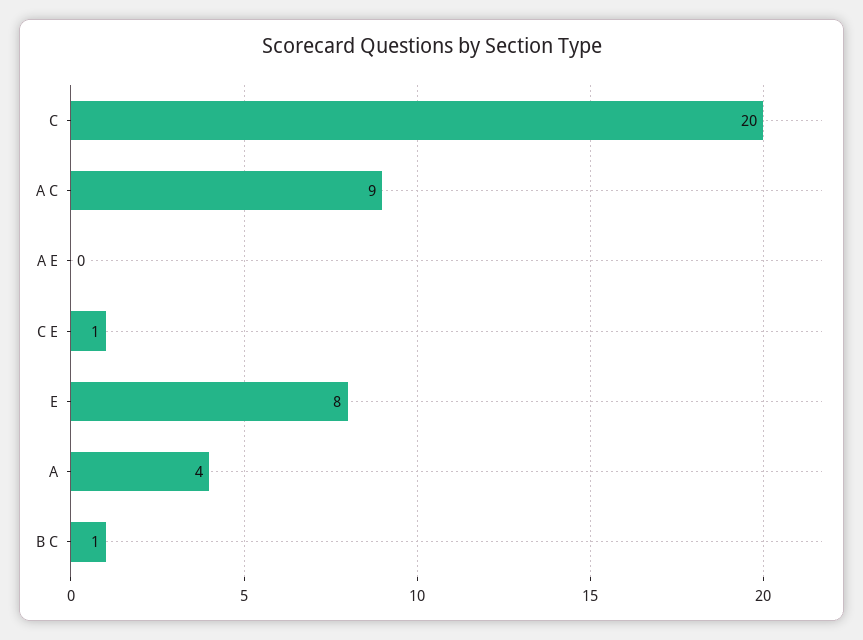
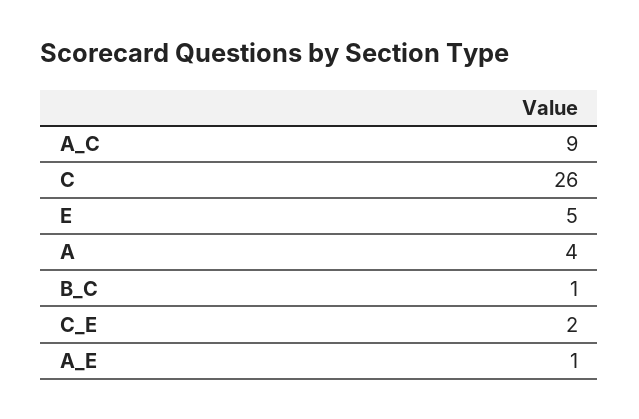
  {
-   "C": 20,
+   "C": 26,
    "A C": 9,
-   "A E": 0,
+   "A E": 1,
-   "C E": 1,
+   "C E": 2,
-   "E": 8,
+   "E": 5,
    "A": 4,
    "B C": 1
  }

